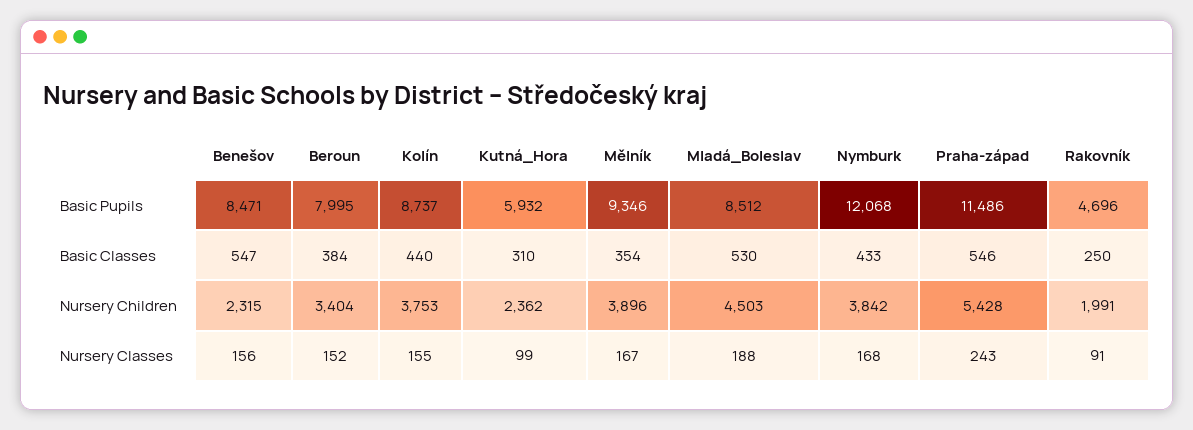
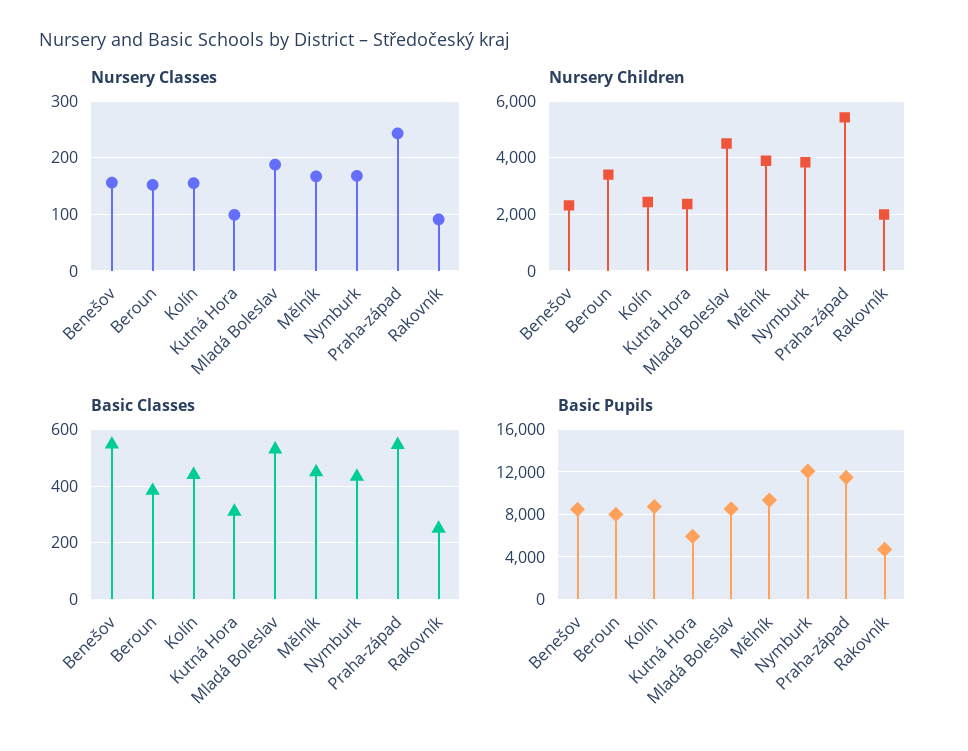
  {
    "Basic Pupils": {
      "Benešov": 8471,
      "Beroun": 7995,
      "Kolín": 8737,
      "Kutná_Hora": 5932,
      "Mělník": 9346,
      "Mladá_Boleslav": 8512,
      "Nymburk": 12068,
      "Praha-západ": 11486,
      "Rakovník": 4696
    },
    "Basic Classes": {
      "Benešov": 547,
      "Beroun": 384,
      "Kolín": 440,
      "Kutná_Hora": 310,
-     "Mělník": 354,
+     "Mělník": 450,
      "Mladá_Boleslav": 530,
      "Nymburk": 433,
      "Praha-západ": 546,
      "Rakovník": 250
    },
    "Nursery Children": {
      "Benešov": 2315,
      "Beroun": 3404,
-     "Kolín": 3753,
+     "Kolín": 2500,
      "Kutná_Hora": 2362,
      "Mělník": 3896,
      "Mladá_Boleslav": 4503,
      "Nymburk": 3842,
      "Praha-západ": 5428,
      "Rakovník": 1991
    },
    "Nursery Classes": {
      "Benešov": 156,
      "Beroun": 152,
      "Kolín": 155,
      "Kutná_Hora": 99,
      "Mělník": 167,
      "Mladá_Boleslav": 188,
      "Nymburk": 168,
      "Praha-západ": 243,
      "Rakovník": 91
    }
  }

